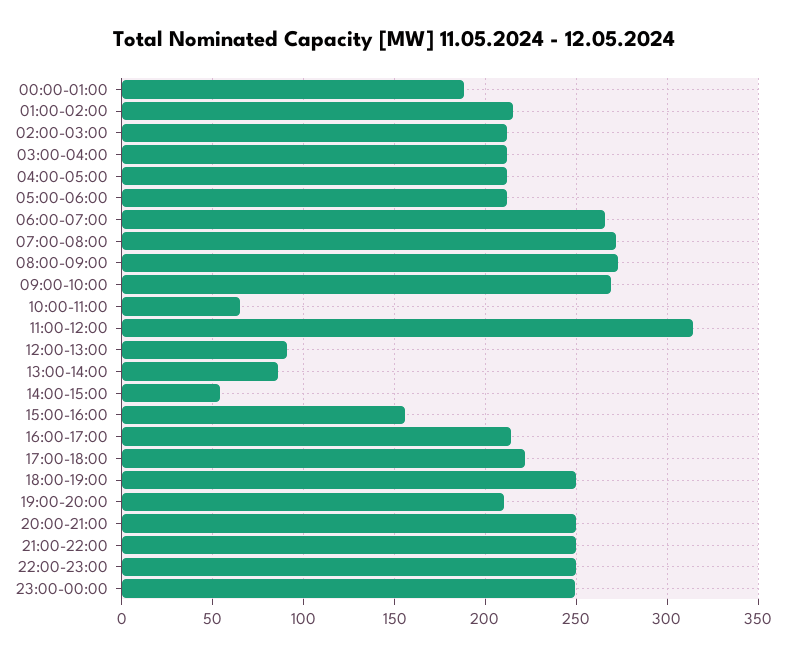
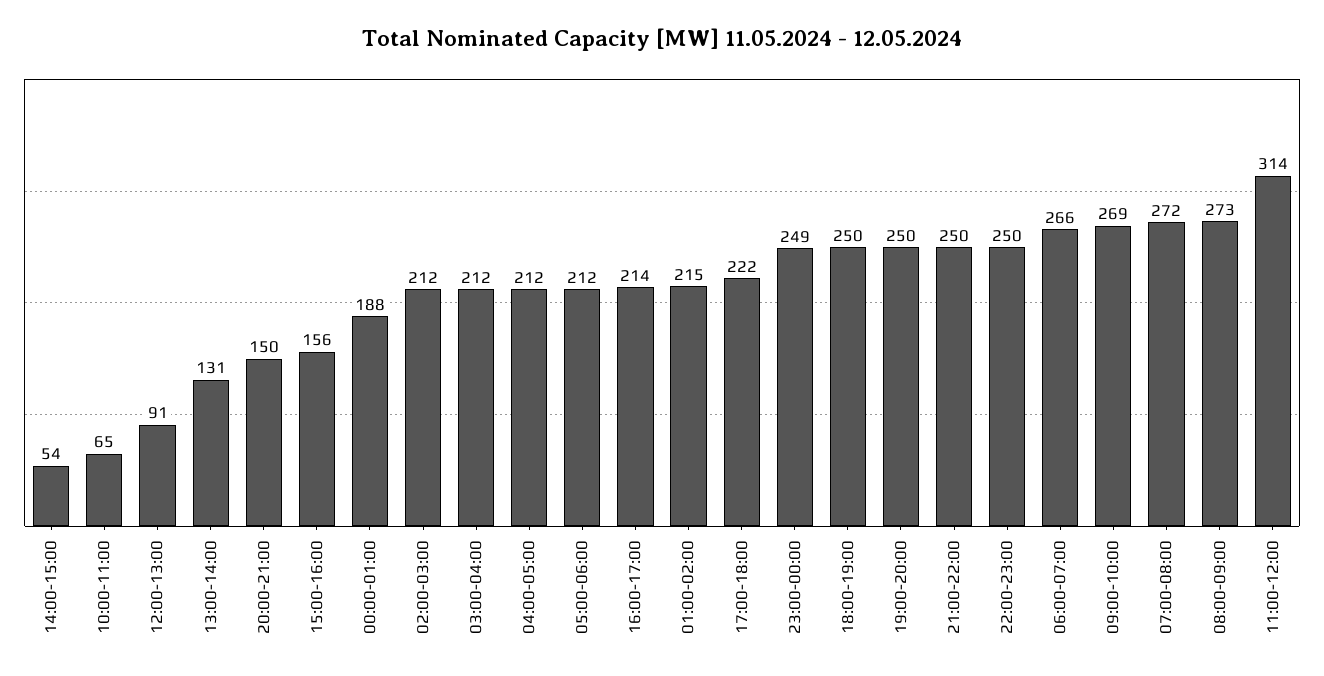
  {
    "00:00-01:00": 188,
    "01:00-02:00": 215,
    "02:00-03:00": 212,
    "03:00-04:00": 212,
    "04:00-05:00": 212,
    "05:00-06:00": 212,
    "06:00-07:00": 266,
    "07:00-08:00": 272,
    "08:00-09:00": 273,
    "09:00-10:00": 269,
    "10:00-11:00": 65,
    "11:00-12:00": 314,
    "12:00-13:00": 91,
-   "13:00-14:00": 85,
+   "13:00-14:00": 131,
    "14:00-15:00": 54,
    "15:00-16:00": 156,
    "16:00-17:00": 214,
    "17:00-18:00": 222,
    "18:00-19:00": 250,
-   "19:00-20:00": 210,
+   "19:00-20:00": 250,
-   "20:00-21:00": 250,
+   "20:00-21:00": 150,
    "21:00-22:00": 250,
    "22:00-23:00": 250,
    "23:00-00:00": 249
  }

